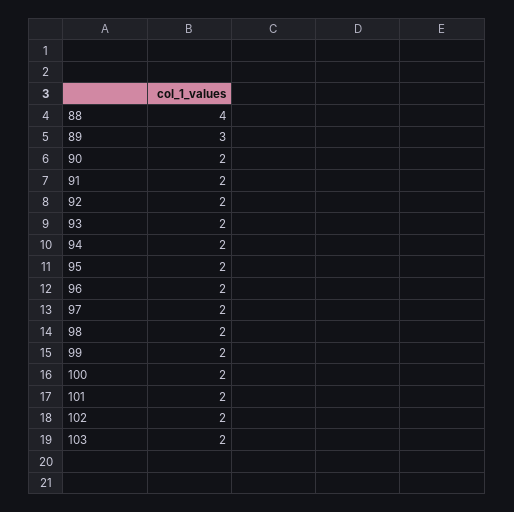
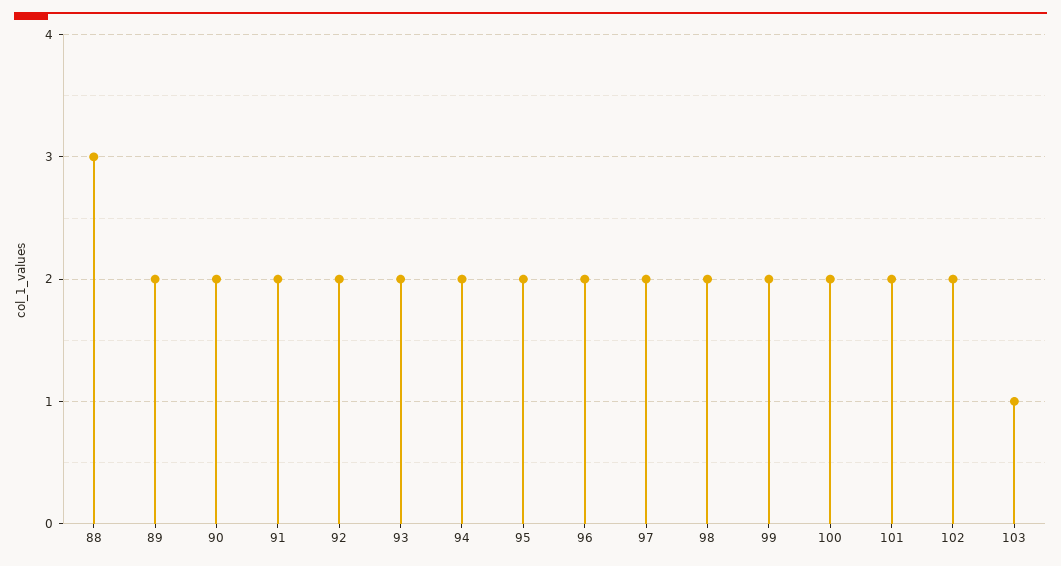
  {
-   "88": 4,
+   "88": 3,
-   "89": 3,
+   "89": 2,
    "90": 2,
    "91": 2,
    "92": 2,
    "93": 2,
    "94": 2,
    "95": 2,
    "96": 2,
    "97": 2,
    "98": 2,
    "99": 2,
    "100": 2,
    "101": 2,
    "102": 2,
-   "103": 2
+   "103": 1
  }

